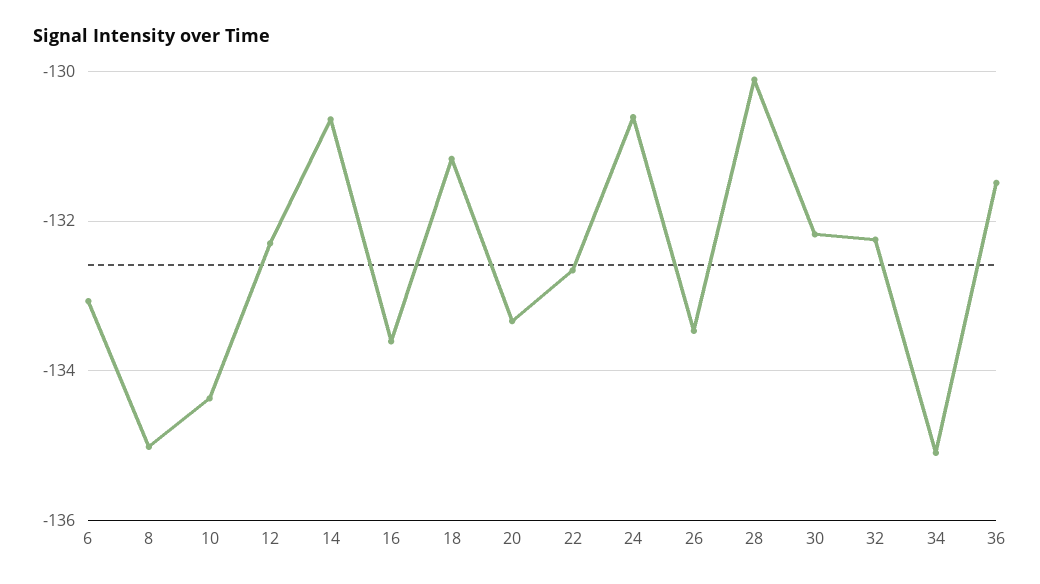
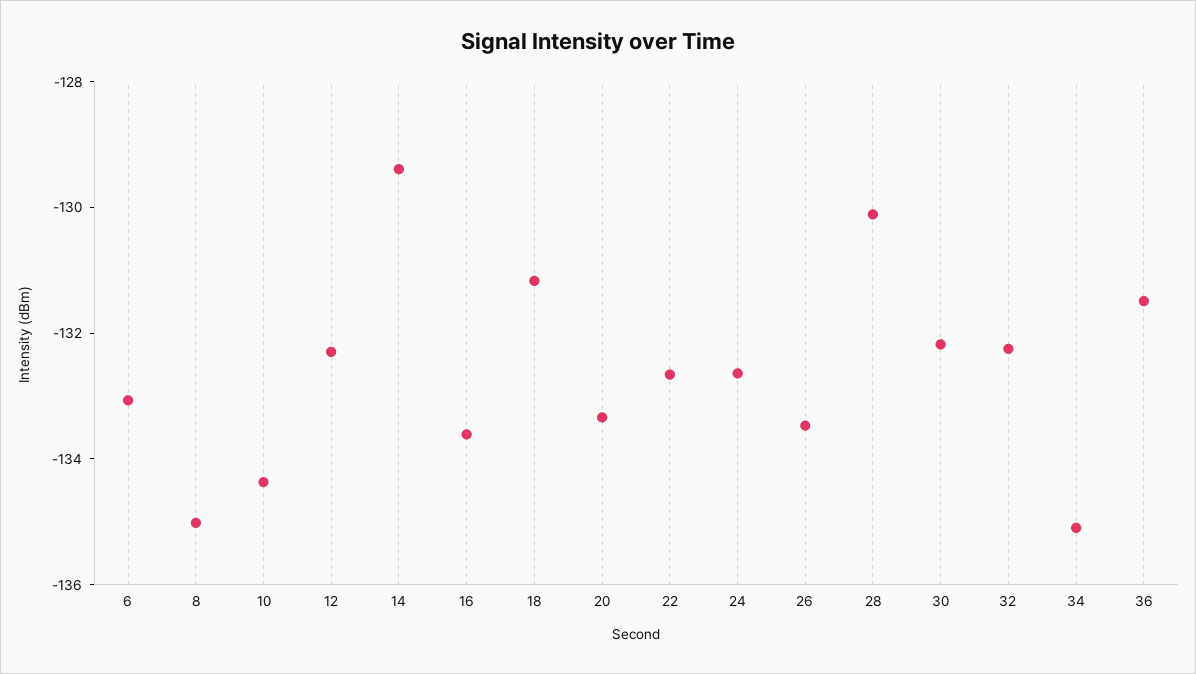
  {
    "6": -133,
    "8": -135,
    "10": -134.4,
    "12": -132.4,
-   "14": -130.6,
+   "14": -129.5,
    "16": -133.6,
    "18": -131.2,
    "20": -133.4,
    "22": -132.6,
-   "24": -130.6,
+   "24": -132.5,
    "26": -133.4,
    "28": -130.2,
    "30": -132.2,
    "32": -132.2,
    "34": -135.2,
    "36": -131.4
  }

